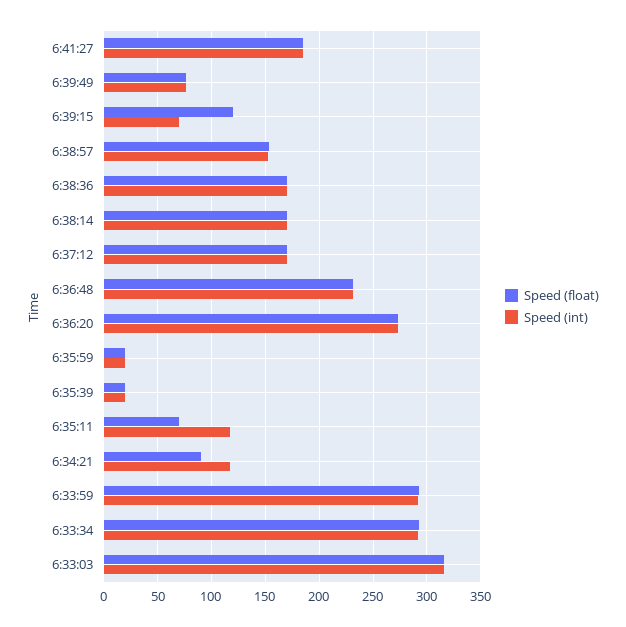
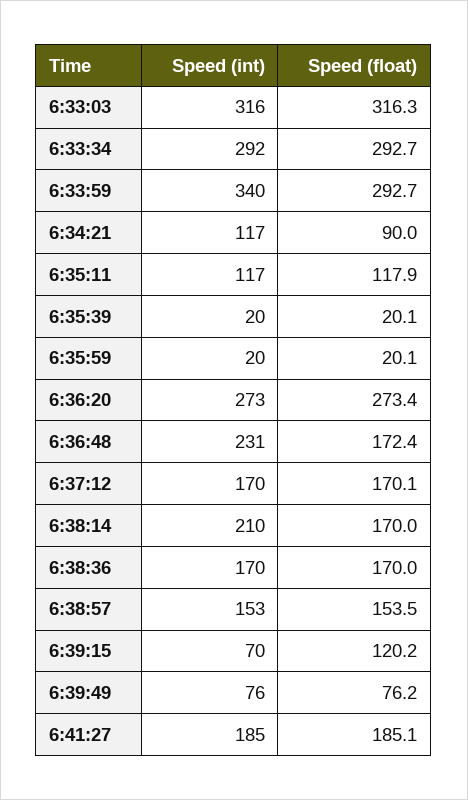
  {
    "Speed (float)": {
      "6:41:27": 185.1,
      "6:39:49": 76.2,
      "6:39:15": 120.2,
      "6:38:57": 153.5,
      "6:38:36": 170,
      "6:38:14": 170,
      "6:37:12": 170.1,
-     "6:36:48": 230,
+     "6:36:48": 172.4,
      "6:36:20": 273.4,
      "6:35:59": 20.1,
      "6:35:39": 20.1,
-     "6:35:11": 70,
+     "6:35:11": 117.9,
      "6:34:21": 90,
      "6:33:59": 292.7,
      "6:33:34": 292.7,
      "6:33:03": 316.3
    },
    "Speed (int)": {
      "6:41:27": 185,
      "6:39:49": 76,
      "6:39:15": 70,
      "6:38:57": 153,
      "6:38:36": 170,
-     "6:38:14": 170,
+     "6:38:14": 210,
      "6:37:12": 170,
      "6:36:48": 231,
      "6:36:20": 273,
      "6:35:59": 20,
      "6:35:39": 20,
      "6:35:11": 117,
      "6:34:21": 117,
-     "6:33:59": 290,
+     "6:33:59": 340,
      "6:33:34": 292,
      "6:33:03": 316
    }
  }

